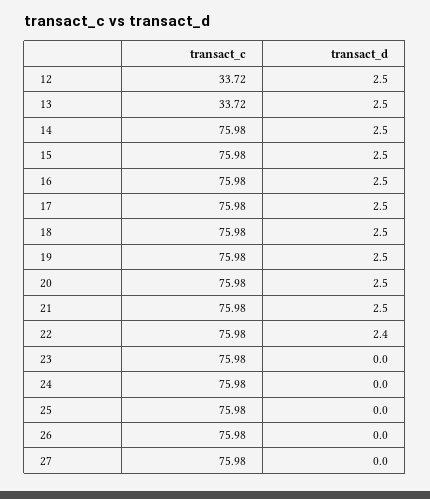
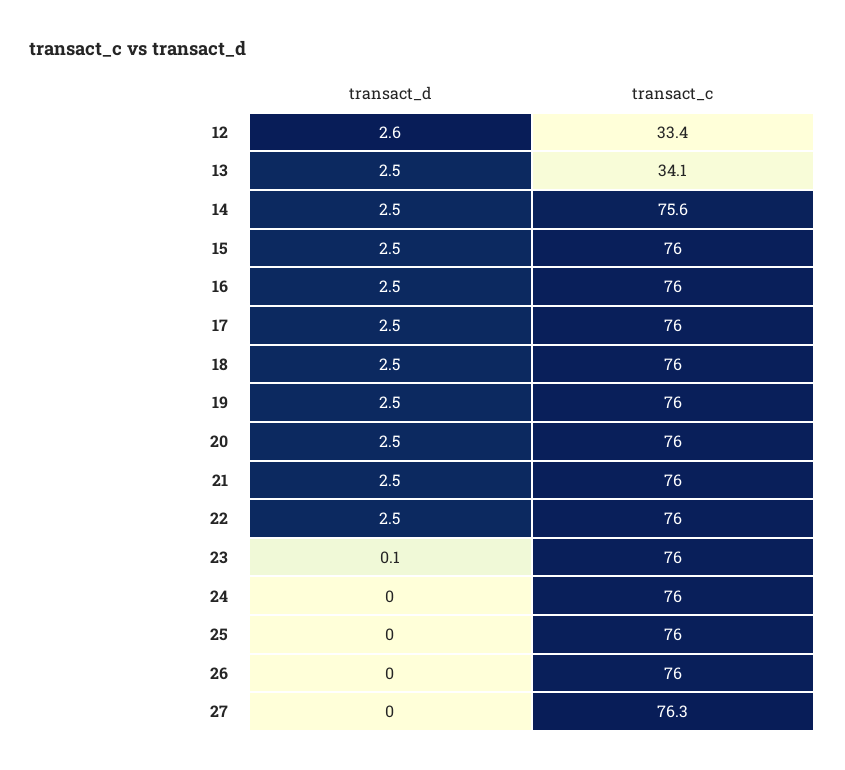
  {
    "transact_c": {
-     "12": 33.72,
+     "12": 33.4,
-     "13": 33.72,
+     "13": 34.1,
-     "14": 75.98,
+     "14": 75.6,
      "15": 75.98,
      "16": 75.98,
      "17": 75.98,
      "18": 75.98,
      "19": 75.98,
      "20": 75.98,
      "21": 75.98,
      "22": 75.98,
      "23": 75.98,
      "24": 75.98,
      "25": 75.98,
      "26": 75.98,
-     "27": 75.98
+     "27": 76.3
    },
    "transact_d": {
-     "12": 2.5,
+     "12": 2.6,
      "13": 2.5,
      "14": 2.5,
      "15": 2.5,
      "16": 2.5,
      "17": 2.5,
      "18": 2.5,
      "19": 2.5,
      "20": 2.5,
      "21": 2.5,
-     "22": 2.4,
+     "22": 2.5,
-     "23": 0,
+     "23": 0.1,
      "24": 0,
      "25": 0,
      "26": 0,
      "27": 0
    }
  }

